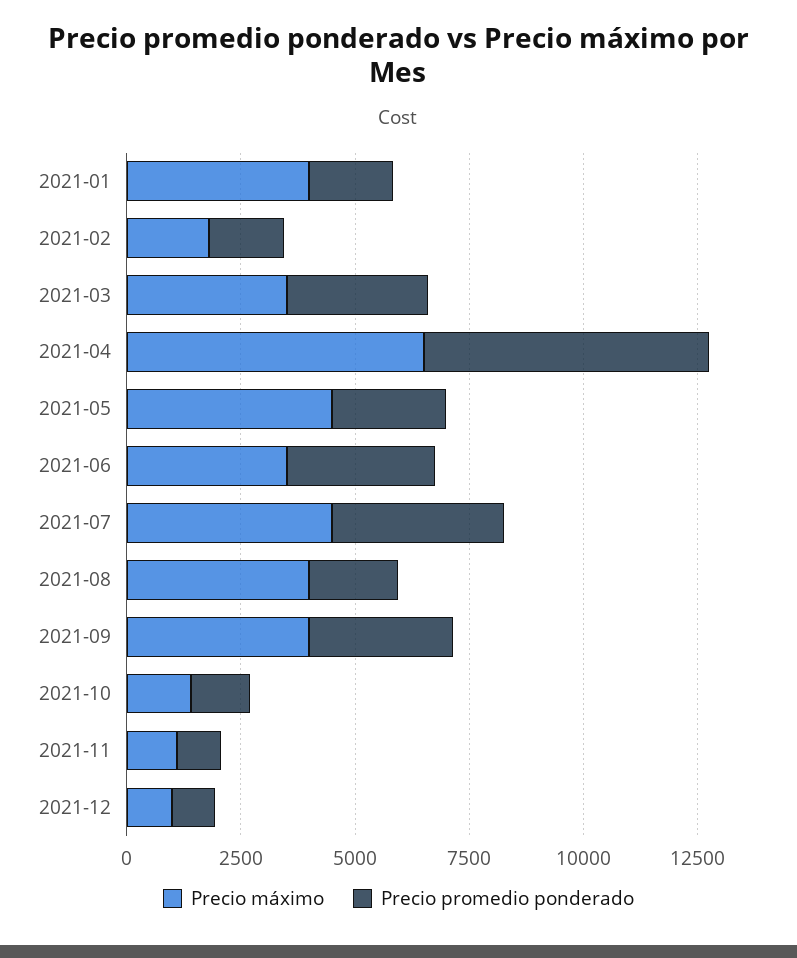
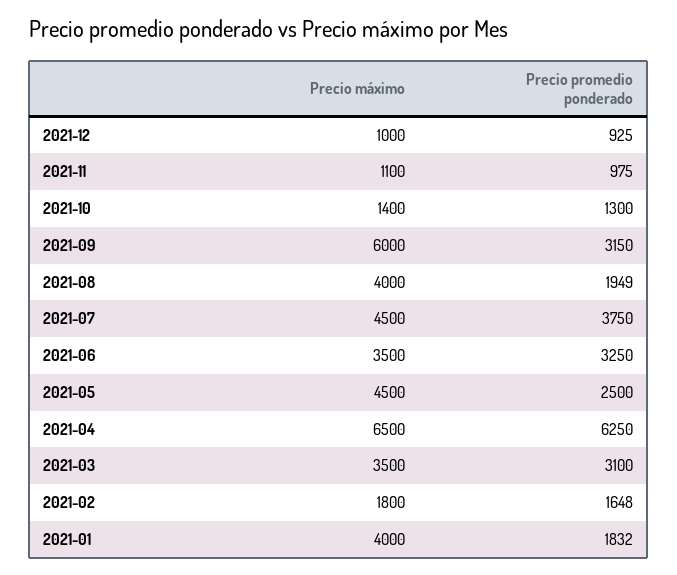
  {
    "Precio máximo": {
      "2021-01": 4000,
      "2021-02": 1800,
      "2021-03": 3500,
      "2021-04": 6500,
      "2021-05": 4500,
      "2021-06": 3500,
      "2021-07": 4500,
      "2021-08": 4000,
-     "2021-09": 4000,
+     "2021-09": 6000,
      "2021-10": 1400,
      "2021-11": 1100,
      "2021-12": 1000
    },
    "Precio promedio ponderado": {
      "2021-01": 1832,
      "2021-02": 1648,
      "2021-03": 3100,
      "2021-04": 6250,
      "2021-05": 2500,
      "2021-06": 3250,
      "2021-07": 3750,
      "2021-08": 1949,
      "2021-09": 3150,
      "2021-10": 1300,
      "2021-11": 975,
      "2021-12": 925
    }
  }

